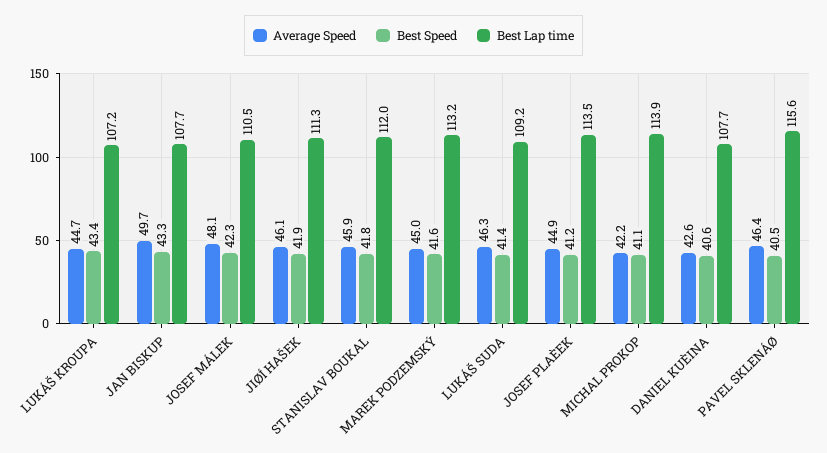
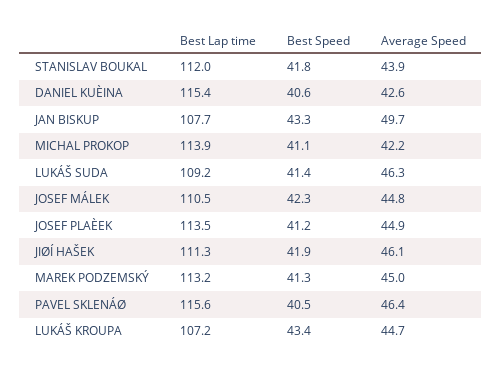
  {
    "Average Speed": {
      "LUKÁŠ KROUPA": 44.7,
      "JAN BISKUP": 49.7,
-     "JOSEF MÁLEK": 48.1,
+     "JOSEF MÁLEK": 44.8,
      "JIØÍ HAŠEK": 46.1,
-     "STANISLAV BOUKAL": 45.9,
+     "STANISLAV BOUKAL": 43.9,
      "MAREK PODZEMSKÝ": 45,
      "LUKÁŠ SUDA": 46.3,
      "JOSEF PLAÈEK": 44.9,
      "MICHAL PROKOP": 42.2,
      "DANIEL KUÈINA": 42.6,
      "PAVEL SKLENÁØ": 46.4
    },
    "Best Speed": {
      "LUKÁŠ KROUPA": 43.4,
      "JAN BISKUP": 43.3,
      "JOSEF MÁLEK": 42.3,
      "JIØÍ HAŠEK": 41.9,
      "STANISLAV BOUKAL": 41.8,
-     "MAREK PODZEMSKÝ": 41.6,
+     "MAREK PODZEMSKÝ": 41.3,
      "LUKÁŠ SUDA": 41.4,
      "JOSEF PLAÈEK": 41.2,
      "MICHAL PROKOP": 41.1,
      "DANIEL KUÈINA": 40.6,
      "PAVEL SKLENÁØ": 40.5
    },
    "Best Lap time": {
      "LUKÁŠ KROUPA": 107.2,
      "JAN BISKUP": 107.7,
      "JOSEF MÁLEK": 110.5,
      "JIØÍ HAŠEK": 111.3,
      "STANISLAV BOUKAL": 112,
      "MAREK PODZEMSKÝ": 113.2,
      "LUKÁŠ SUDA": 109.2,
      "JOSEF PLAÈEK": 113.5,
      "MICHAL PROKOP": 113.9,
-     "DANIEL KUÈINA": 107.7,
+     "DANIEL KUÈINA": 115.4,
      "PAVEL SKLENÁØ": 115.6
    }
  }

